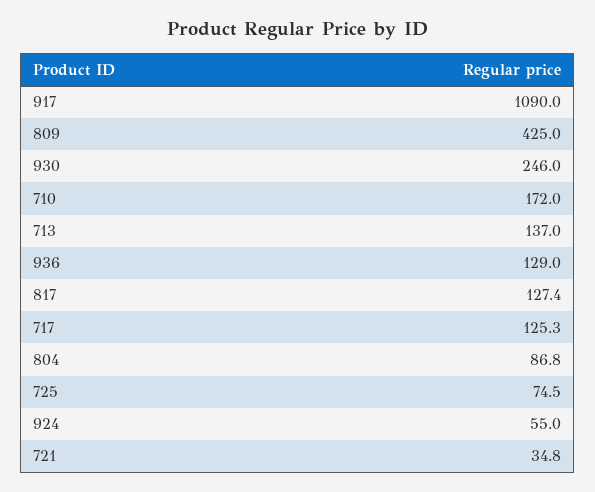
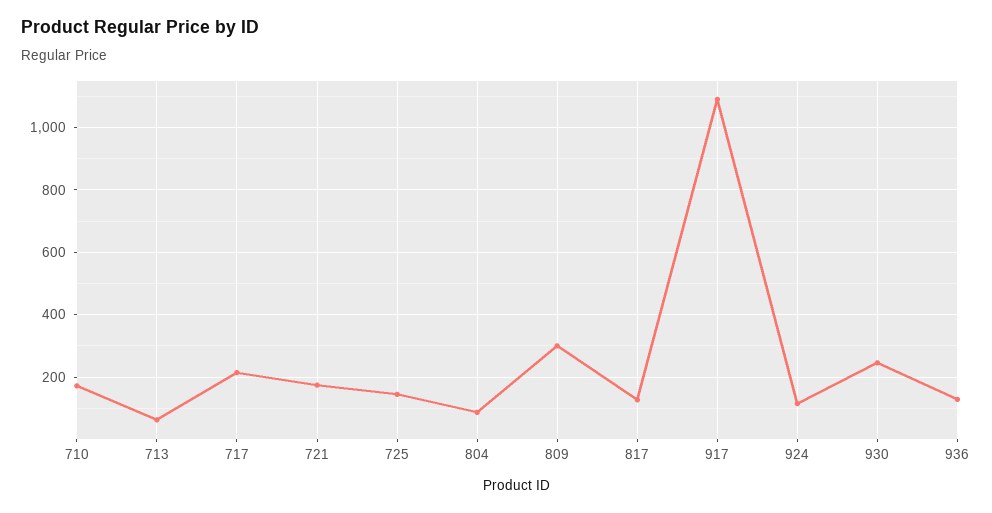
  {
    "917": 1090,
-   "809": 425,
+   "809": 300,
    "930": 246,
    "710": 172,
-   "713": 137,
+   "713": 60,
    "936": 129,
    "817": 127.4,
-   "717": 125.3,
+   "717": 220,
    "804": 86.8,
-   "725": 74.5,
+   "725": 140,
-   "924": 55,
+   "924": 120,
-   "721": 34.8
+   "721": 180
  }

